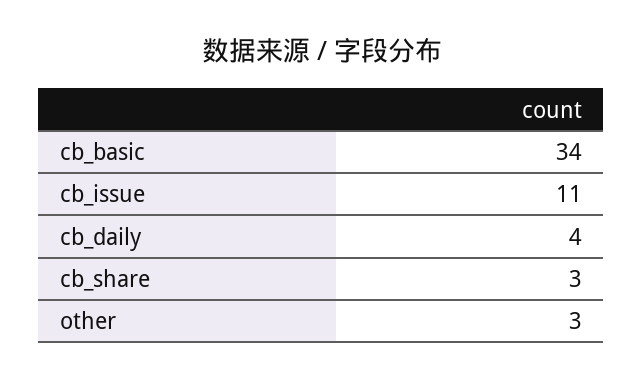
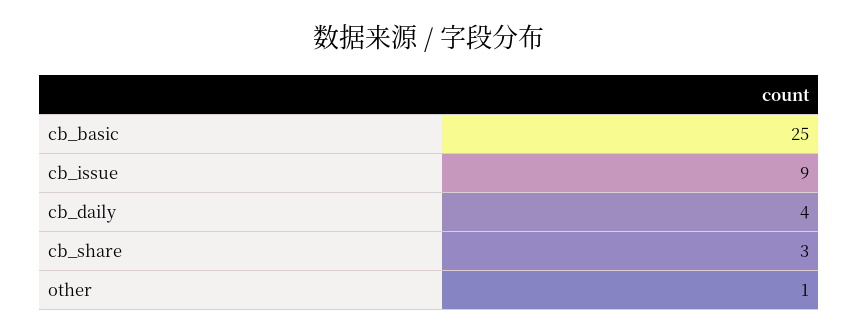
  {
-   "cb_basic": 34,
+   "cb_basic": 25,
-   "cb_issue": 11,
+   "cb_issue": 9,
    "cb_daily": 4,
    "cb_share": 3,
-   "other": 3
+   "other": 1
  }

